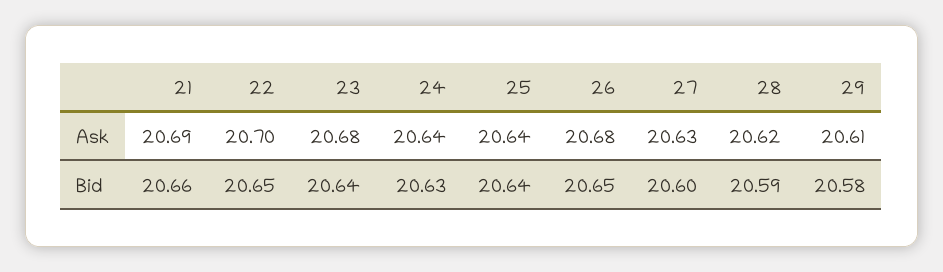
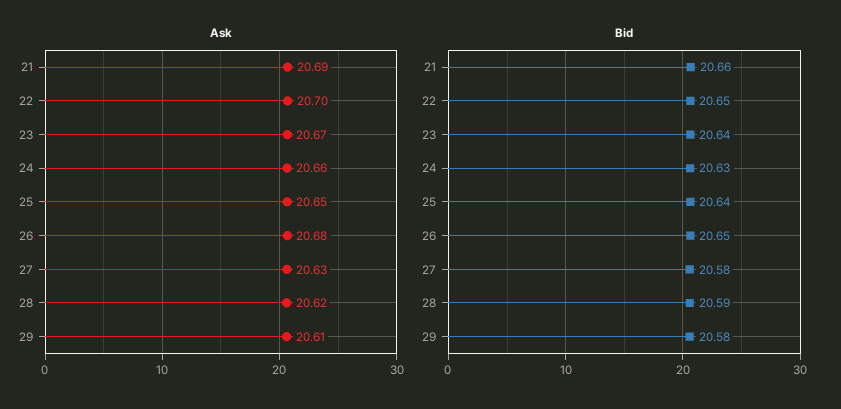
  {
    "Ask": {
      "21": 20.69,
      "22": 20.7,
-     "23": 20.68,
+     "23": 20.67,
-     "24": 20.64,
+     "24": 20.66,
-     "25": 20.64,
+     "25": 20.65,
      "26": 20.68,
      "27": 20.63,
      "28": 20.62,
      "29": 20.61
    },
    "Bid": {
      "21": 20.66,
      "22": 20.65,
      "23": 20.64,
      "24": 20.63,
      "25": 20.64,
      "26": 20.65,
-     "27": 20.6,
+     "27": 20.58,
      "28": 20.59,
      "29": 20.58
    }
  }

